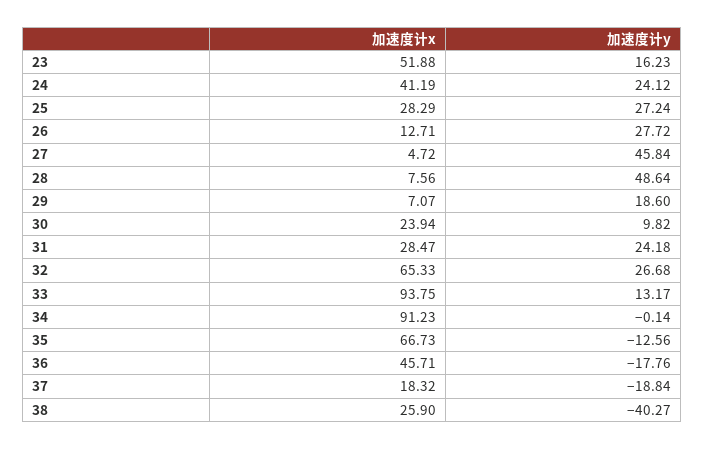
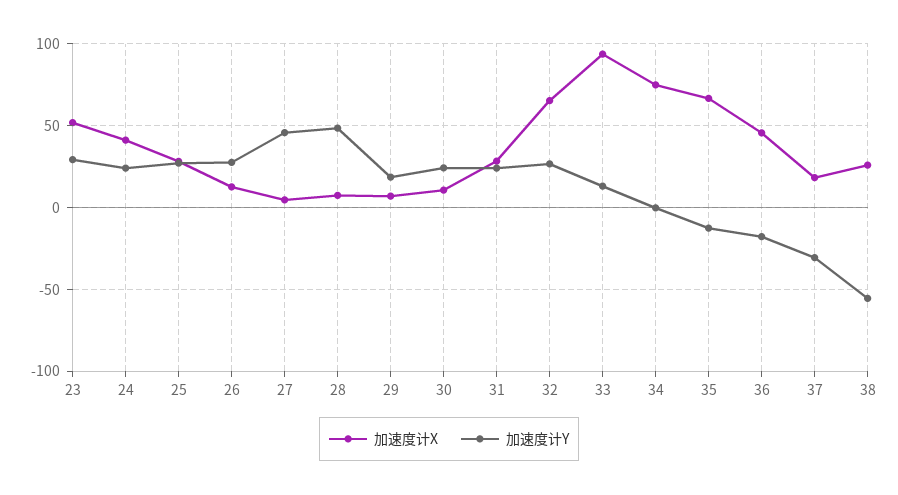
  {
    "加速度计x": {
      "23": 51.88,
      "24": 41.19,
      "25": 28.29,
      "26": 12.71,
      "27": 4.72,
      "28": 7.56,
      "29": 7.07,
-     "30": 23.94,
+     "30": 10,
      "31": 28.47,
      "32": 65.33,
      "33": 93.75,
-     "34": 91.23,
+     "34": 75,
      "35": 66.73,
      "36": 45.71,
      "37": 18.32,
      "38": 25.9
    },
    "加速度计y": {
-     "23": 16.23,
+     "23": 30,
      "24": 24.12,
      "25": 27.24,
      "26": 27.72,
      "27": 45.84,
      "28": 48.64,
      "29": 18.6,
-     "30": 9.82,
+     "30": 25,
      "31": 24.18,
      "32": 26.68,
      "33": 13.17,
      "34": -0.14,
      "35": -12.56,
      "36": -17.76,
-     "37": -18.84,
+     "37": -30,
-     "38": -40.27
+     "38": -55
    }
  }

